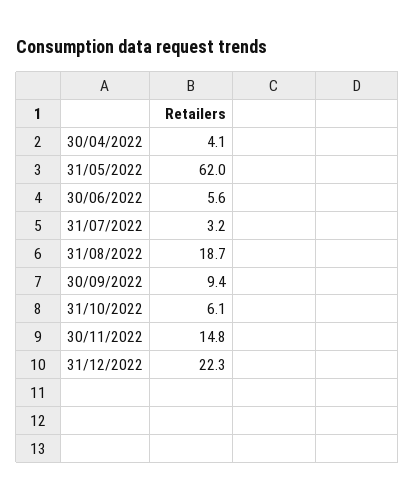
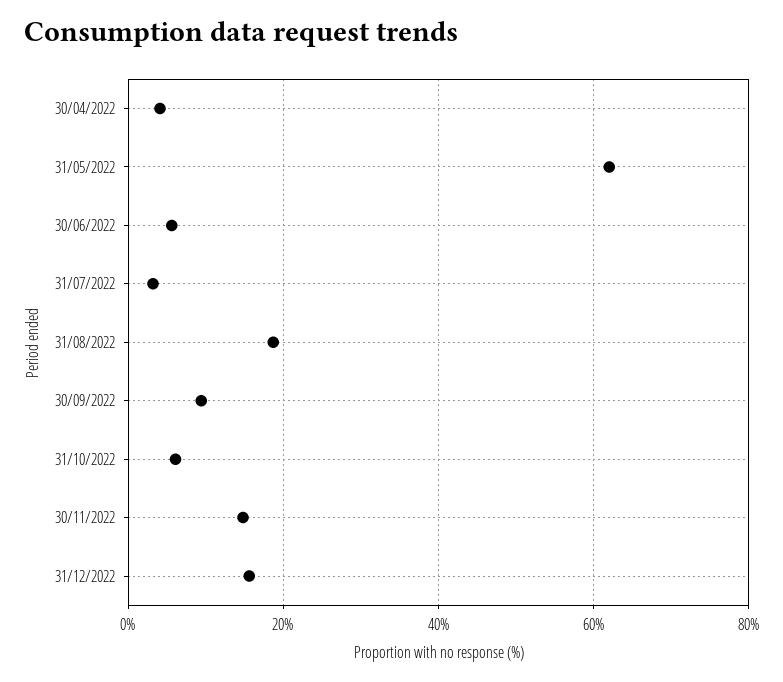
  {
    "30/04/2022": 4.1,
    "31/05/2022": 62,
    "30/06/2022": 5.6,
    "31/07/2022": 3.2,
    "31/08/2022": 18.7,
    "30/09/2022": 9.4,
    "31/10/2022": 6.1,
    "30/11/2022": 14.8,
-   "31/12/2022": 22.3
+   "31/12/2022": 16
  }

